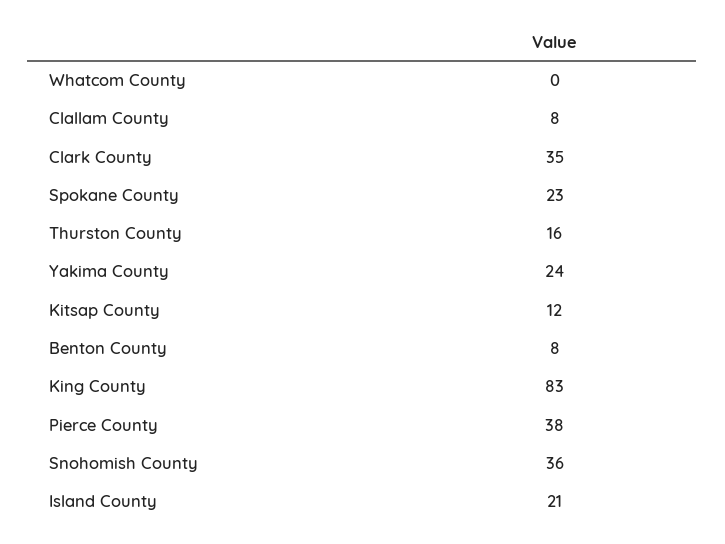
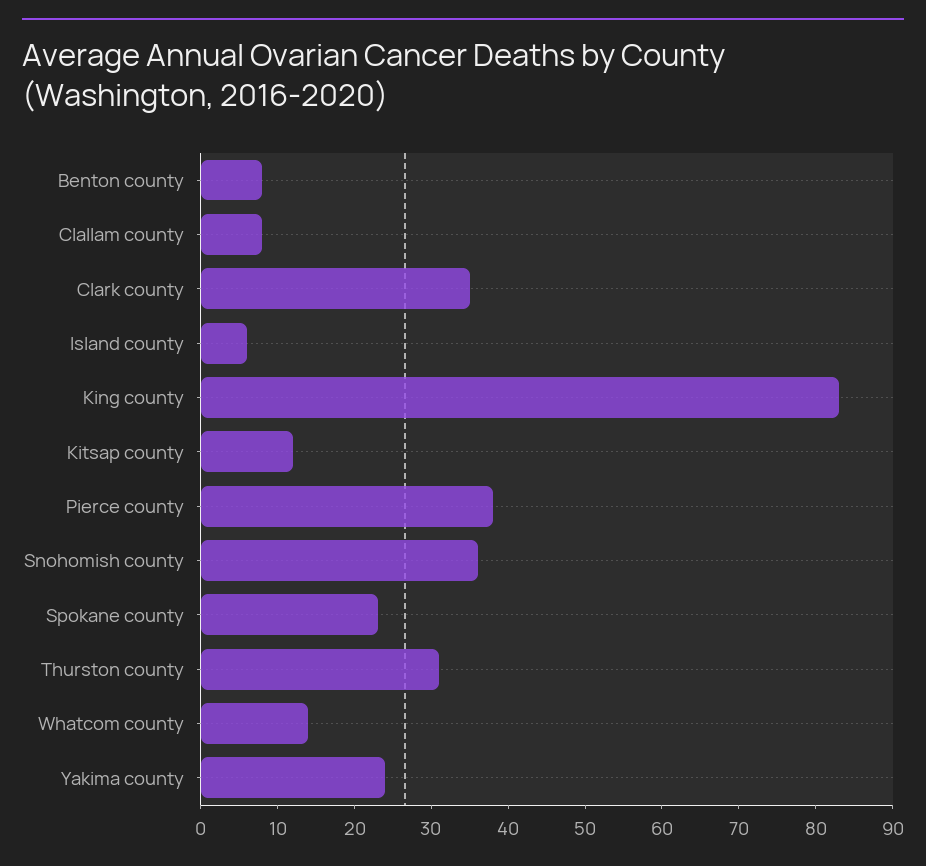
  {
-   "Whatcom County": 0,
+   "Whatcom County": 15,
    "Clallam County": 8,
    "Clark County": 35,
    "Spokane County": 23,
-   "Thurston County": 16,
+   "Thurston County": 30,
    "Yakima County": 24,
    "Kitsap County": 12,
    "Benton County": 8,
    "King County": 83,
    "Pierce County": 38,
    "Snohomish County": 36,
-   "Island County": 21
+   "Island County": 5
  }

